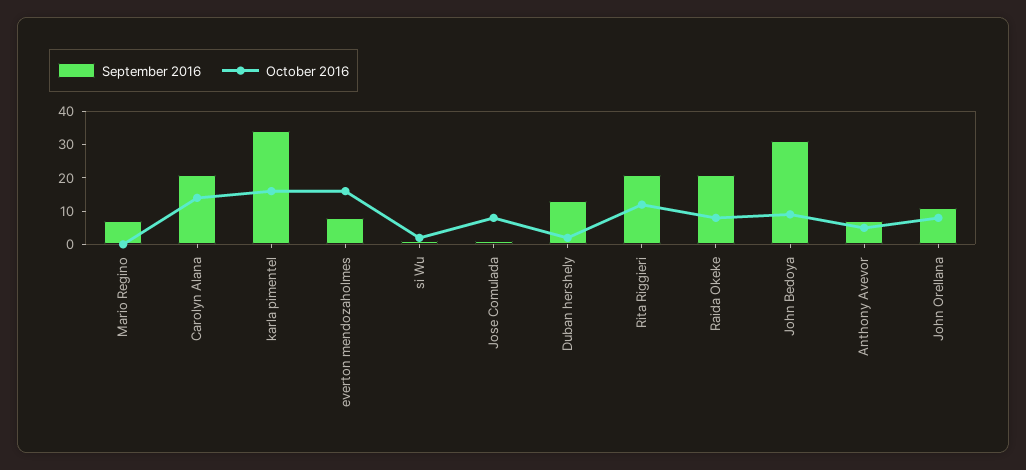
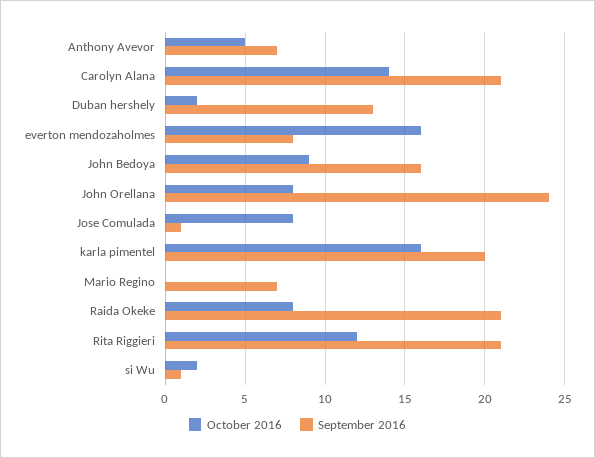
  {
    "September 2016": {
      "Mario Regino": 7,
      "Carolyn Alana": 21,
-     "karla pimentel": 35,
+     "karla pimentel": 20,
      "everton mendozaholmes": 8,
      "si Wu": 1,
      "Jose Comulada": 1,
      "Duban hershely": 13,
      "Rita Riggieri": 21,
      "Raida Okeke": 21,
-     "John Bedoya": 30,
+     "John Bedoya": 16,
      "Anthony Avevor": 7,
-     "John Orellana": 10
+     "John Orellana": 24
    },
    "October 2016": {
      "Mario Regino": 0,
      "Carolyn Alana": 14,
      "karla pimentel": 16,
      "everton mendozaholmes": 16,
      "si Wu": 2,
      "Jose Comulada": 8,
      "Duban hershely": 2,
      "Rita Riggieri": 12,
      "Raida Okeke": 8,
      "John Bedoya": 9,
      "Anthony Avevor": 5,
      "John Orellana": 8
    }
  }

